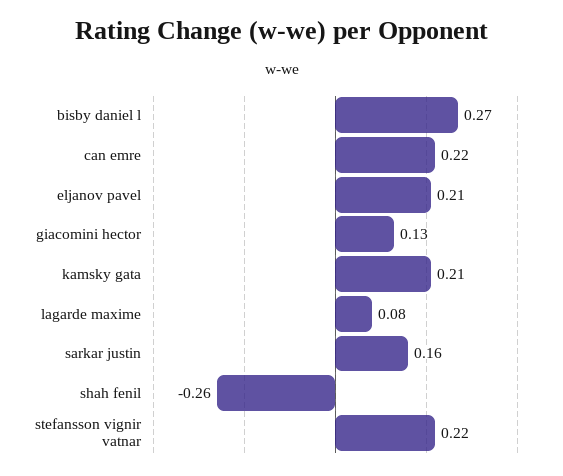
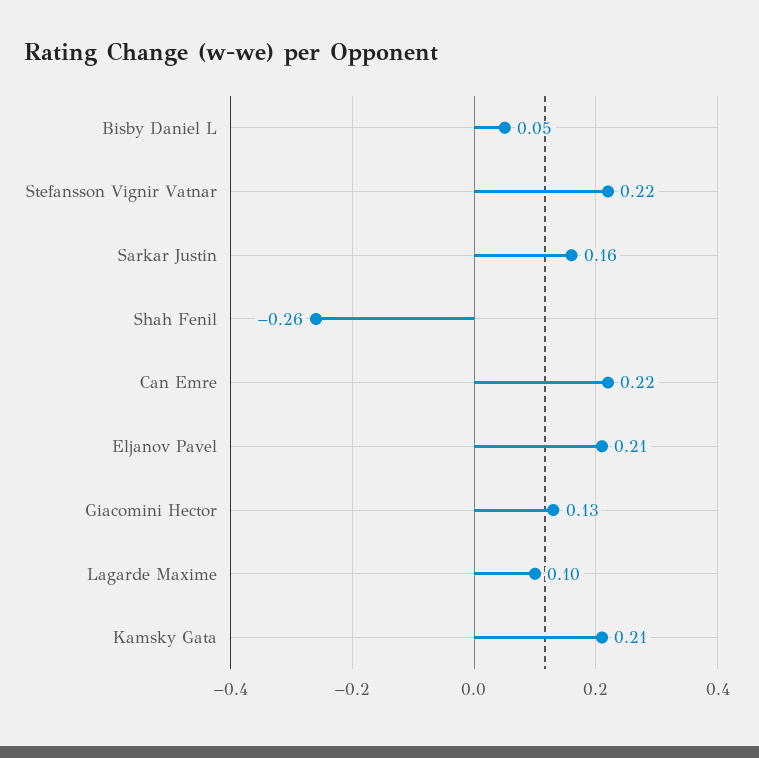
  {
-   "bisby daniel l": 0.27,
+   "bisby daniel l": 0.05,
    "can emre": 0.22,
    "eljanov pavel": 0.21,
    "giacomini hector": 0.13,
    "kamsky gata": 0.21,
-   "lagarde maxime": 0.08,
+   "lagarde maxime": 0.1,
    "sarkar justin": 0.16,
    "shah fenil": -0.26,
    "stefansson vignir vatnar": 0.22
  }

